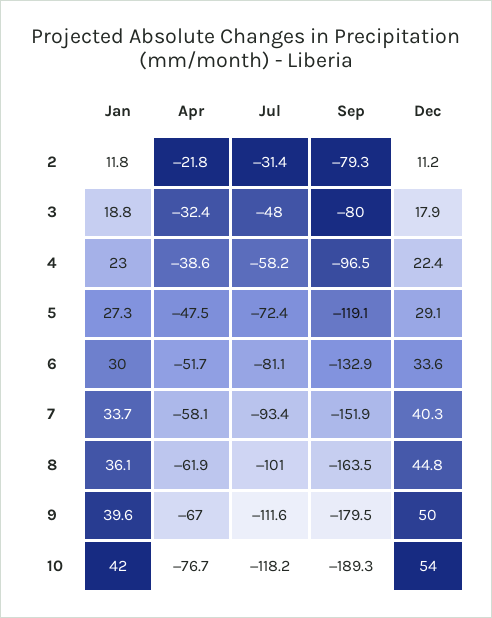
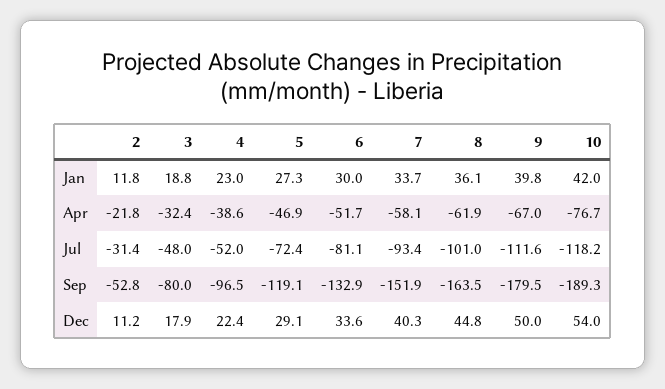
  {
    "Jan": {
      "2": 11.8,
      "3": 18.8,
      "4": 23,
      "5": 27.3,
      "6": 30,
      "7": 33.7,
      "8": 36.1,
-     "9": 39.6,
+     "9": 39.8,
      "10": 42
    },
    "Apr": {
      "2": -21.8,
      "3": -32.4,
      "4": -38.6,
-     "5": -47.5,
+     "5": -46.9,
      "6": -51.7,
      "7": -58.1,
      "8": -61.9,
      "9": -67,
      "10": -76.7
    },
    "Jul": {
      "2": -31.4,
      "3": -48,
-     "4": -58.2,
+     "4": -52,
      "5": -72.4,
      "6": -81.1,
      "7": -93.4,
      "8": -101,
      "9": -111.6,
      "10": -118.2
    },
    "Sep": {
-     "2": -79.3,
+     "2": -52.8,
      "3": -80,
      "4": -96.5,
      "5": -119.1,
      "6": -132.9,
      "7": -151.9,
      "8": -163.5,
      "9": -179.5,
      "10": -189.3
    },
    "Dec": {
      "2": 11.2,
      "3": 17.9,
      "4": 22.4,
      "5": 29.1,
      "6": 33.6,
      "7": 40.3,
      "8": 44.8,
      "9": 50,
      "10": 54
    }
  }

